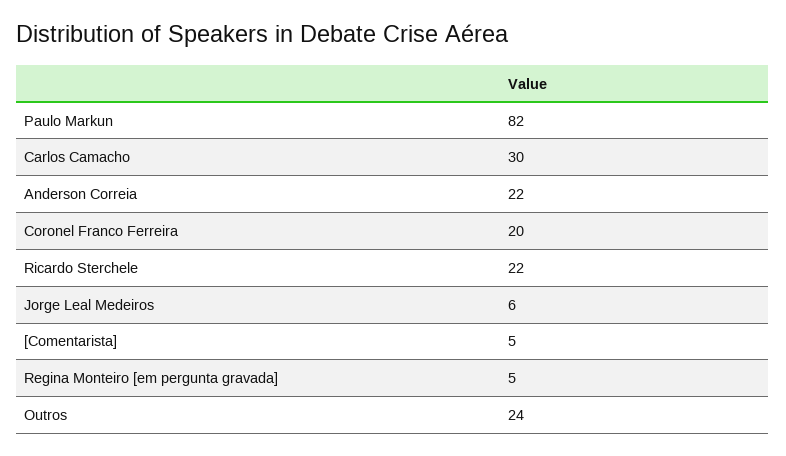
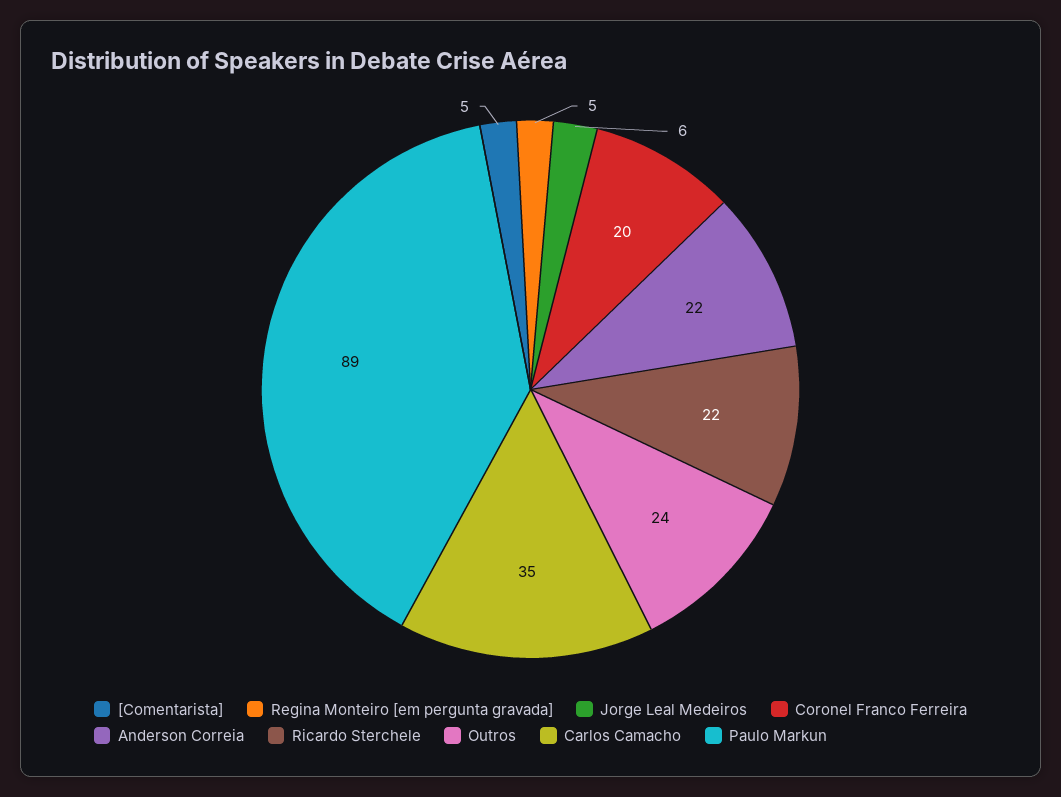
  {
-   "Paulo Markun": 82,
+   "Paulo Markun": 89,
-   "Carlos Camacho": 30,
+   "Carlos Camacho": 35,
    "Anderson Correia": 22,
    "Coronel Franco Ferreira": 20,
    "Ricardo Sterchele": 22,
    "Jorge Leal Medeiros": 6,
    "[Comentarista]": 5,
    "Regina Monteiro [em pergunta gravada]": 5,
    "Outros": 24
  }

